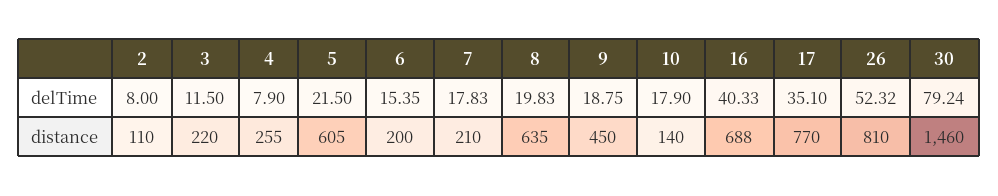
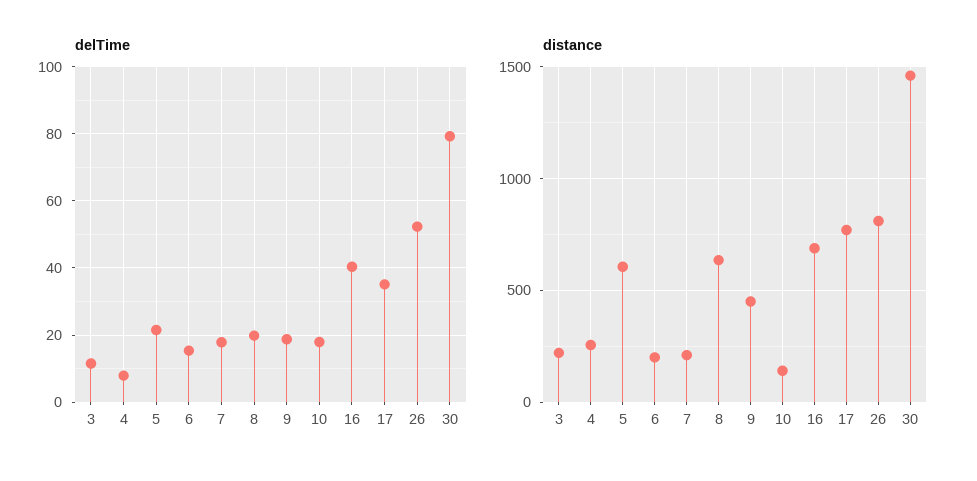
  {
    "delTime": {
-     "2": 8,
      "3": 11.5,
      "4": 7.9,
      "5": 21.5,
      "6": 15.35,
      "7": 17.83,
      "8": 19.83,
      "9": 18.75,
      "10": 17.9,
      "16": 40.33,
      "17": 35.1,
      "26": 52.32,
      "30": 79.24
    },
    "distance": {
-     "2": 110,
      "3": 220,
      "4": 255,
      "5": 605,
      "6": 200,
      "7": 210,
      "8": 635,
      "9": 450,
      "10": 140,
      "16": 688,
      "17": 770,
      "26": 810,
      "30": 1460
    }
  }

